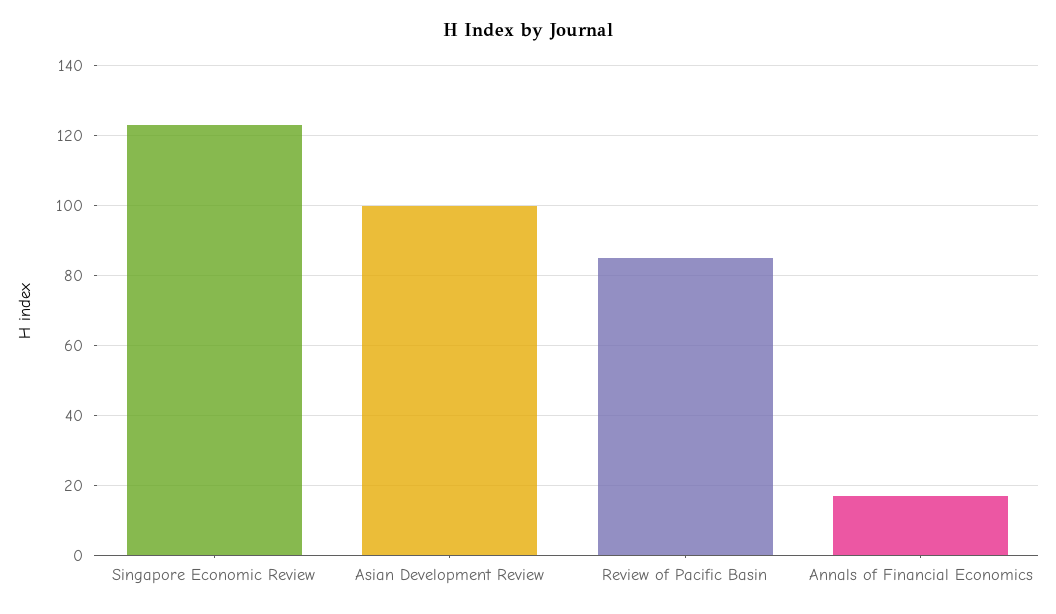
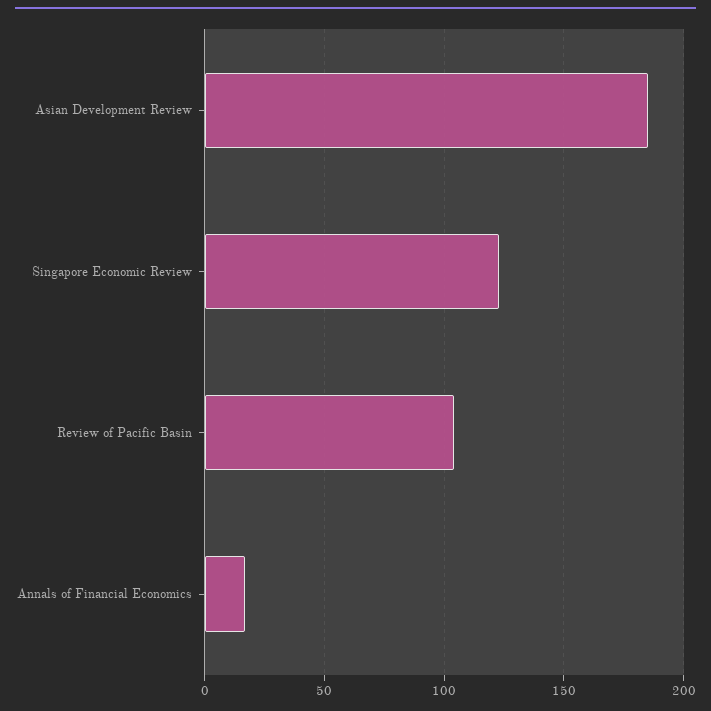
  {
    "Singapore Economic Review": 125,
-   "Asian Development Review": 100,
+   "Asian Development Review": 185,
-   "Review of Pacific Basin": 85,
+   "Review of Pacific Basin": 105,
    "Annals of Financial Economics": 15
  }

